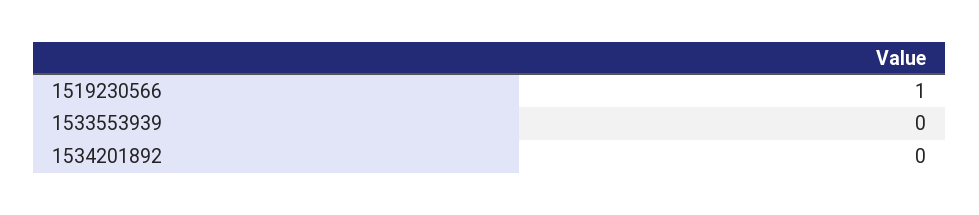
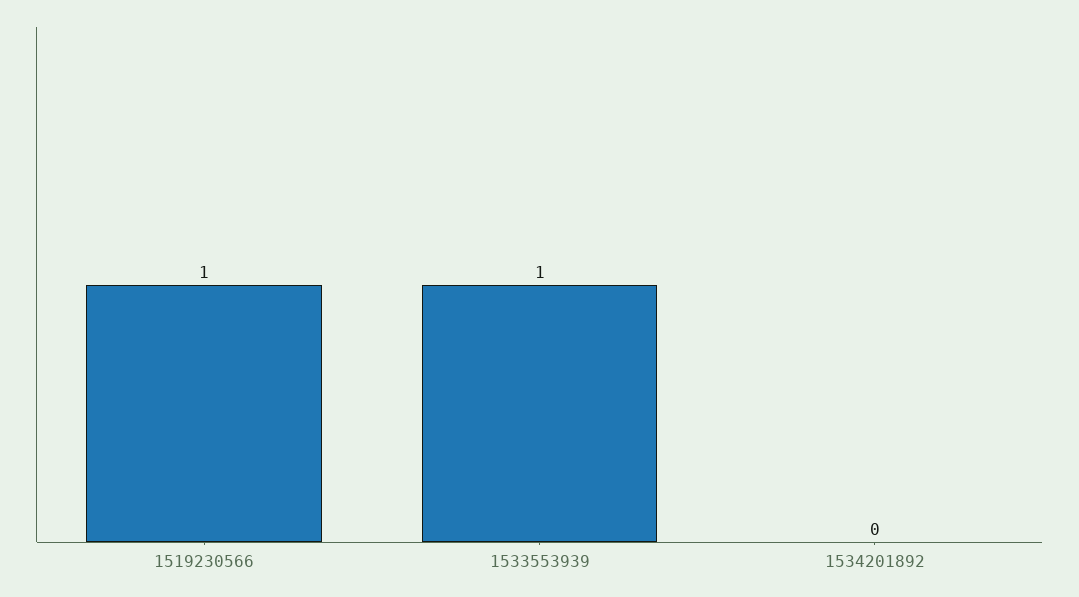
  {
    "1519230566": 1,
-   "1533553939": 0,
+   "1533553939": 1,
    "1534201892": 0
  }

